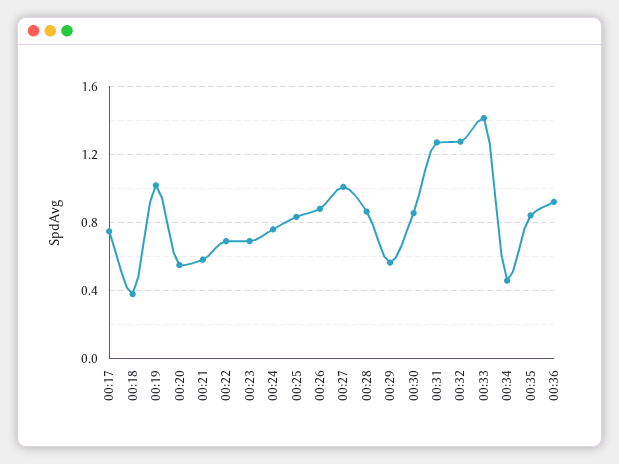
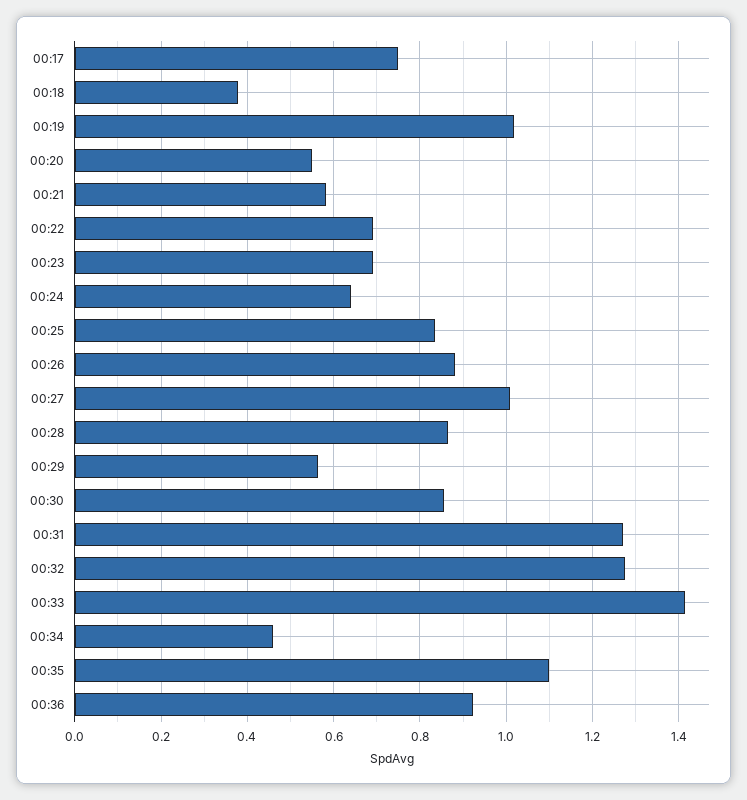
  {
    "00:17": 0.74,
    "00:18": 0.38,
    "00:19": 1.02,
    "00:20": 0.54,
    "00:21": 0.58,
    "00:22": 0.7,
    "00:23": 0.7,
-   "00:24": 0.75,
+   "00:24": 0.64,
    "00:25": 0.84,
    "00:26": 0.88,
    "00:27": 1,
    "00:28": 0.86,
    "00:29": 0.56,
    "00:30": 0.86,
    "00:31": 1.28,
    "00:32": 1.28,
    "00:33": 1.42,
    "00:34": 0.46,
-   "00:35": 0.85,
+   "00:35": 1.1,
    "00:36": 0.92
  }

